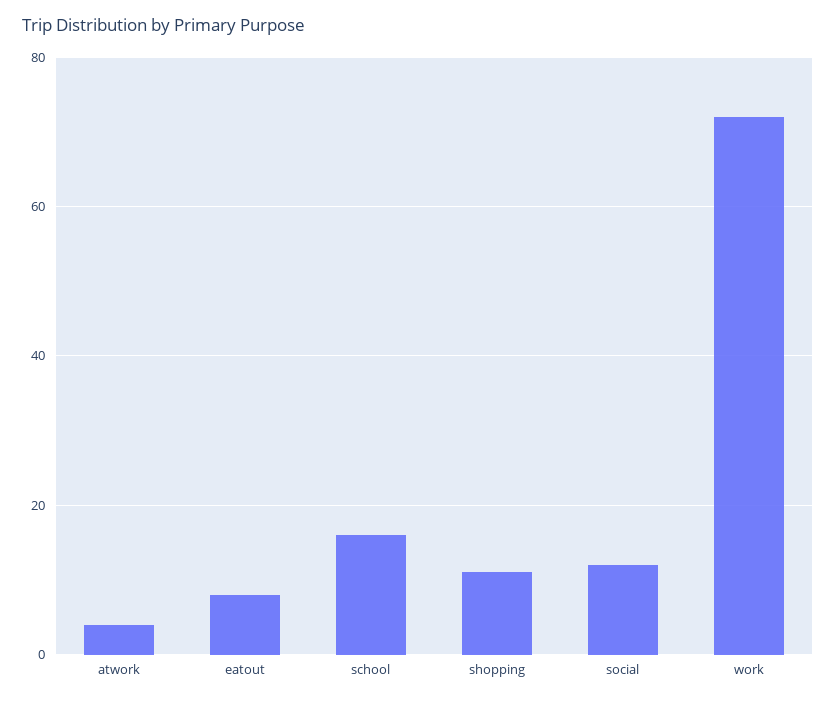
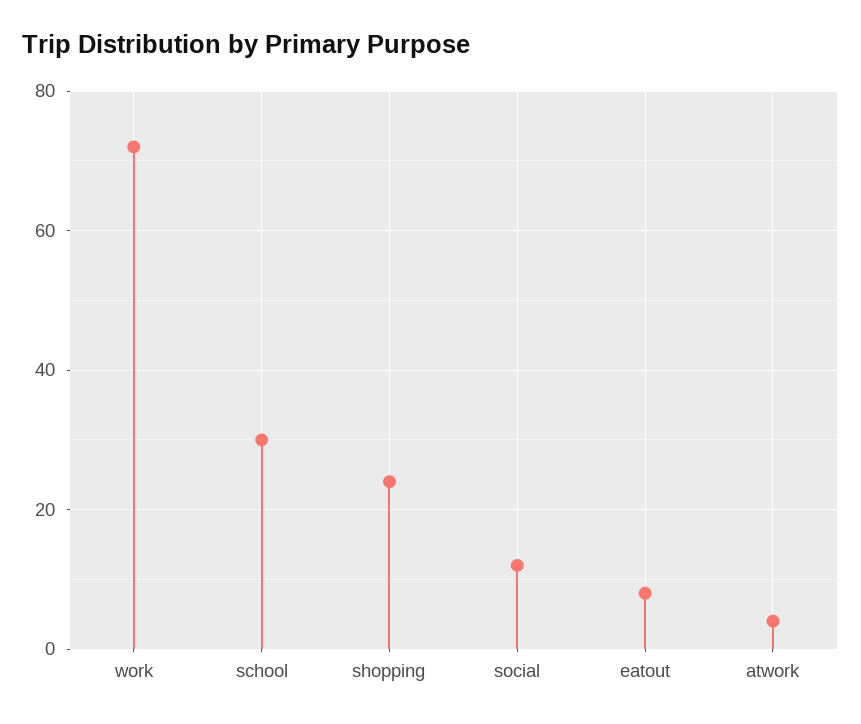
  {
    "atwork": 5,
    "eatout": 10,
-   "school": 15,
+   "school": 30,
-   "shopping": 10,
+   "shopping": 25,
    "social": 10,
    "work": 70
  }

